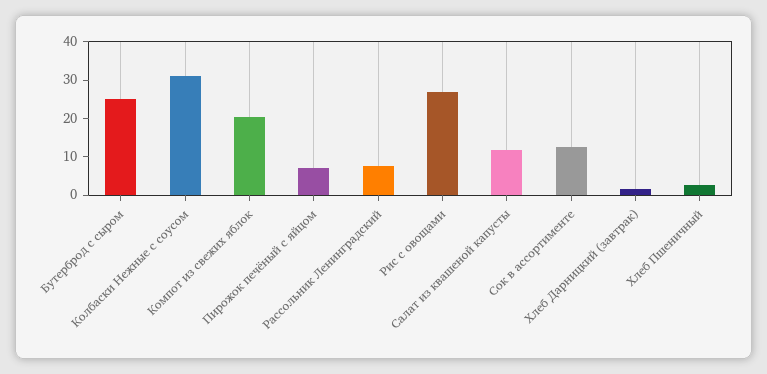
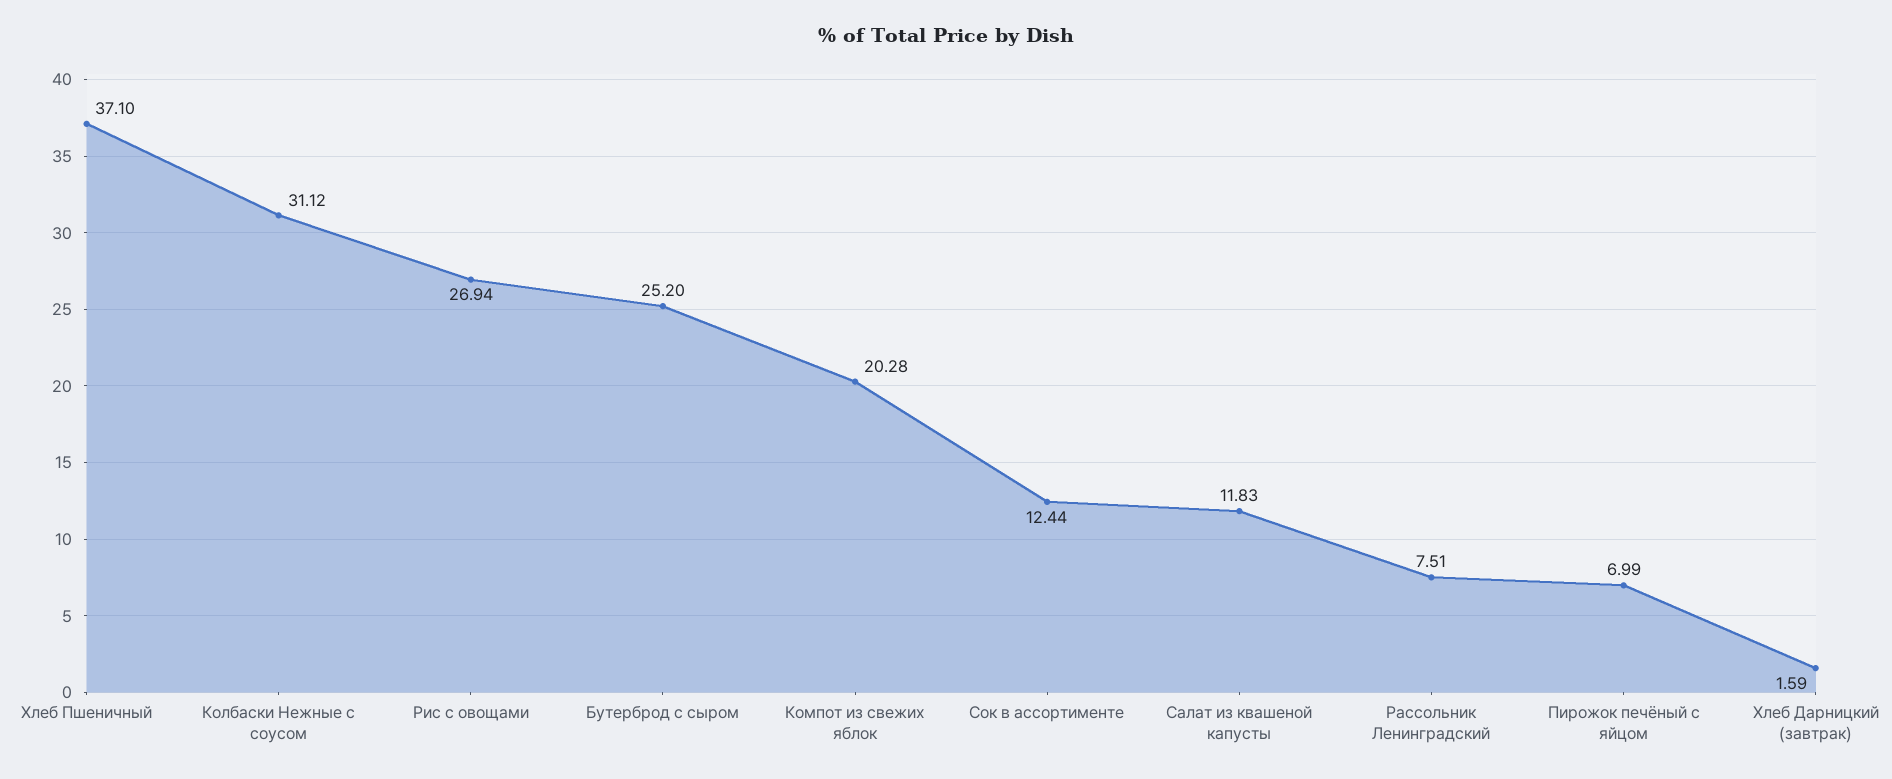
  {
    "Бутерброд с сыром": 25.2,
    "Колбаски Нежные с соусом": 31.12,
    "Компот из свежих яблок": 20.28,
    "Пирожок печёный с яйцом": 6.99,
    "Рассольник Ленинградский": 7.51,
    "Рис с овощами": 26.94,
    "Салат из квашеной капусты": 11.83,
    "Сок в ассортименте": 12.44,
    "Хлеб Дарницкий (завтрак)": 1.59,
-   "Хлеб Пшеничный": 2.5
+   "Хлеб Пшеничный": 37.1
  }

